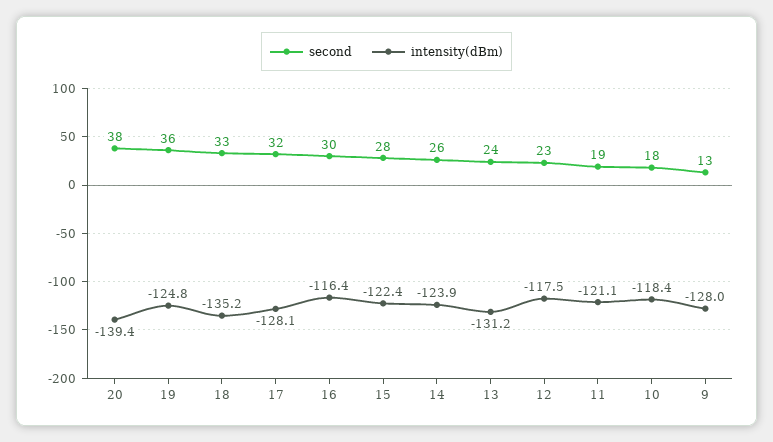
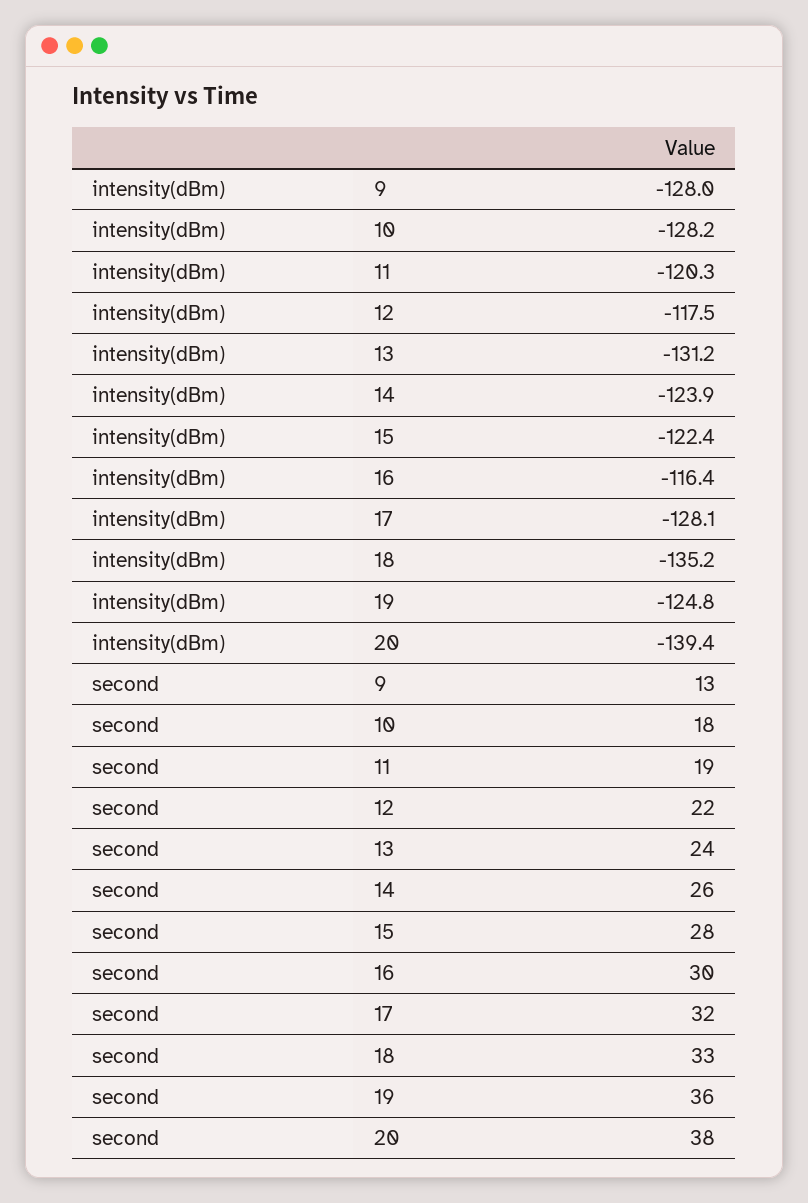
  {
    "second": {
      "20": 38,
      "19": 36,
      "18": 33,
      "17": 32,
      "16": 30,
      "15": 28,
      "14": 26,
      "13": 24,
-     "12": 23,
+     "12": 22,
      "11": 19,
      "10": 18,
      "9": 13
    },
    "intensity(dBm)": {
      "20": -139.4,
      "19": -124.8,
      "18": -135.2,
      "17": -128.1,
      "16": -116.4,
      "15": -122.4,
      "14": -123.9,
      "13": -131.2,
      "12": -117.5,
-     "11": -121.1,
+     "11": -120.3,
-     "10": -118.4,
+     "10": -128.2,
      "9": -128
    }
  }

